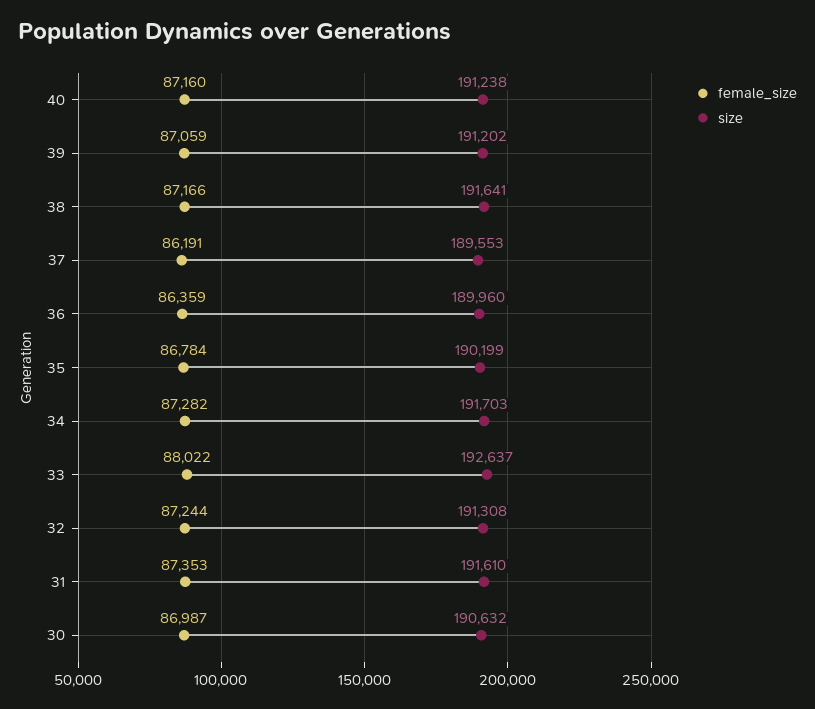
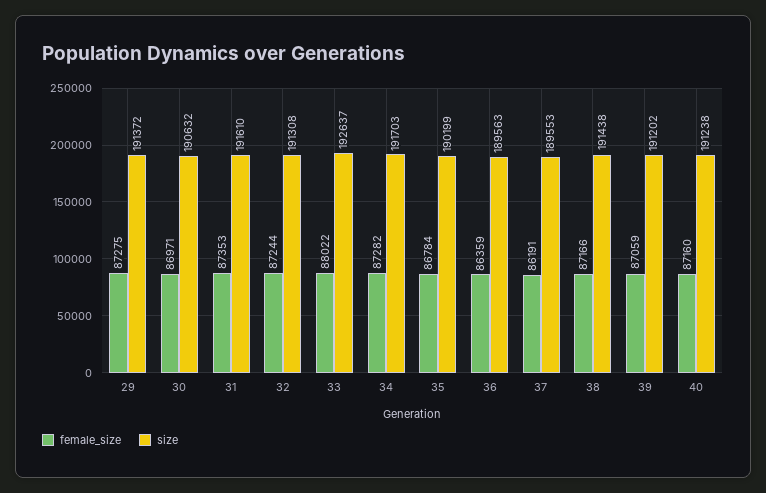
  {
    "female_size": {
      "40": 87160,
      "39": 87059,
      "38": 87166,
      "37": 86191,
      "36": 86359,
      "35": 86784,
      "34": 87282,
      "33": 88022,
      "32": 87244,
      "31": 87353,
-     "30": 86987
+     "30": 86971,
+     "29": 87275
    },
    "size": {
      "40": 191238,
      "39": 191202,
-     "38": 191641,
+     "38": 191438,
      "37": 189553,
-     "36": 189960,
+     "36": 189563,
      "35": 190199,
      "34": 191703,
      "33": 192637,
      "32": 191308,
      "31": 191610,
-     "30": 190632
+     "30": 190632,
+     "29": 191372
    }
  }

